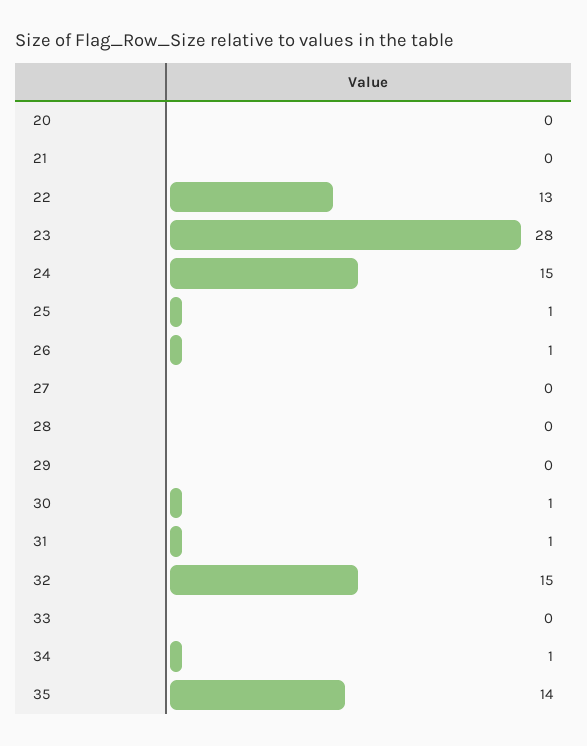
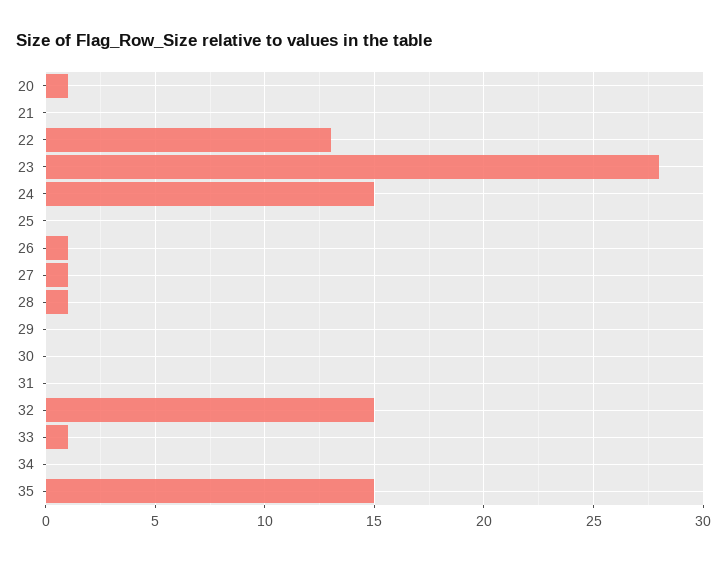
  {
-   "20": 0,
+   "20": 1,
    "21": 0,
    "22": 13,
    "23": 28,
    "24": 15,
-   "25": 1,
+   "25": 0,
    "26": 1,
-   "27": 0,
+   "27": 1,
-   "28": 0,
+   "28": 1,
    "29": 0,
-   "30": 1,
+   "30": 0,
-   "31": 1,
+   "31": 0,
    "32": 15,
-   "33": 0,
+   "33": 1,
-   "34": 1,
+   "34": 0,
-   "35": 14
+   "35": 15
  }

